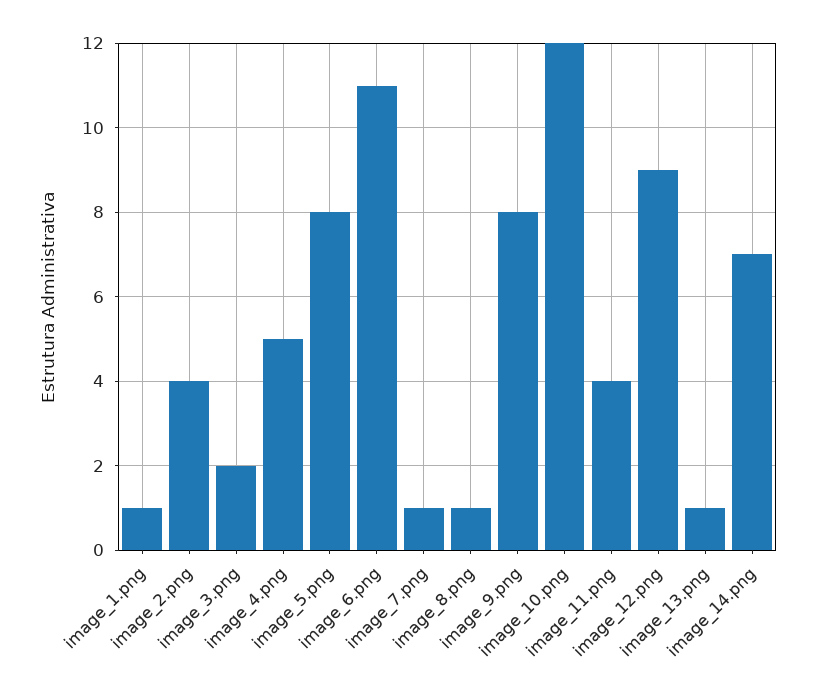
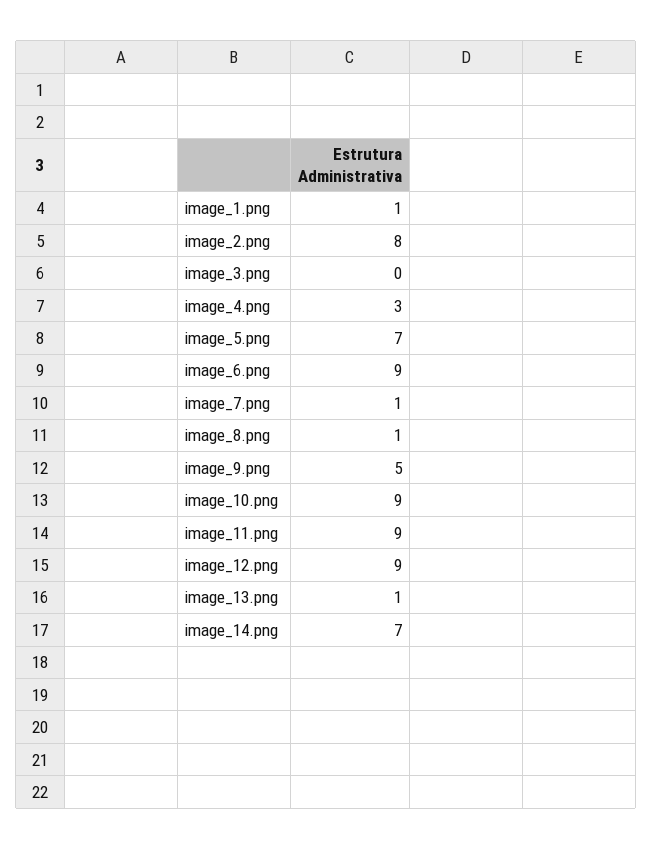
  {
    "image_1.png": 1,
-   "image_2.png": 4,
+   "image_2.png": 8,
-   "image_3.png": 2,
+   "image_3.png": 0,
-   "image_4.png": 5,
+   "image_4.png": 3,
-   "image_5.png": 8,
+   "image_5.png": 7,
-   "image_6.png": 11,
+   "image_6.png": 9,
    "image_7.png": 1,
    "image_8.png": 1,
-   "image_9.png": 8,
+   "image_9.png": 5,
-   "image_10.png": 12,
+   "image_10.png": 9,
-   "image_11.png": 4,
+   "image_11.png": 9,
    "image_12.png": 9,
    "image_13.png": 1,
    "image_14.png": 7
  }

